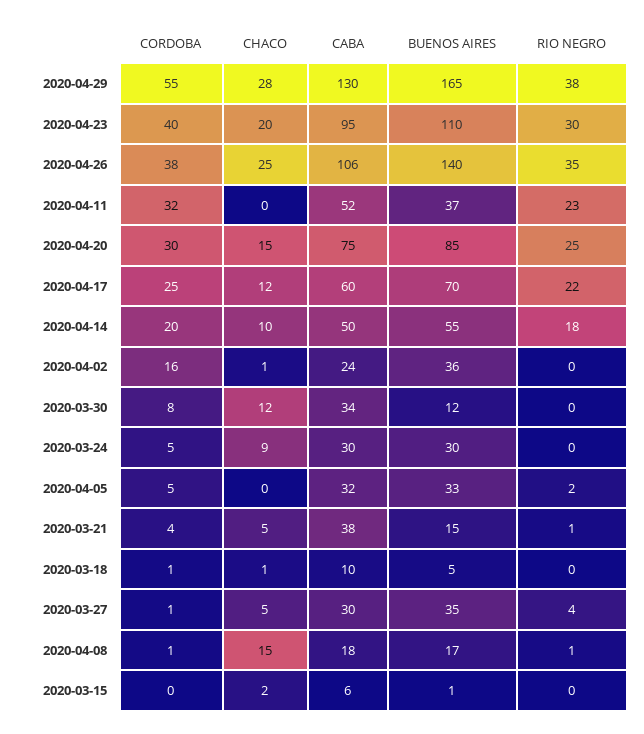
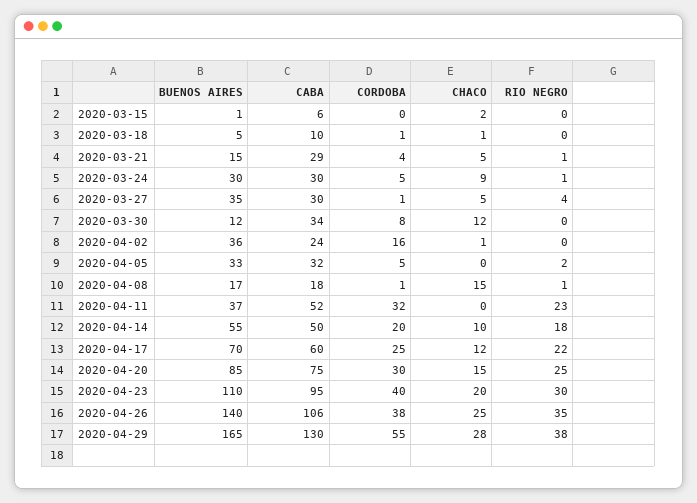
  {
    "CORDOBA": {
      "2020-04-29": 55,
      "2020-04-23": 40,
      "2020-04-26": 38,
      "2020-04-11": 32,
      "2020-04-20": 30,
      "2020-04-17": 25,
      "2020-04-14": 20,
      "2020-04-02": 16,
      "2020-03-30": 8,
      "2020-03-24": 5,
      "2020-04-05": 5,
      "2020-03-21": 4,
      "2020-03-18": 1,
      "2020-03-27": 1,
      "2020-04-08": 1,
      "2020-03-15": 0
    },
    "CHACO": {
      "2020-04-29": 28,
      "2020-04-23": 20,
      "2020-04-26": 25,
      "2020-04-11": 0,
      "2020-04-20": 15,
      "2020-04-17": 12,
      "2020-04-14": 10,
      "2020-04-02": 1,
      "2020-03-30": 12,
      "2020-03-24": 9,
      "2020-04-05": 0,
      "2020-03-21": 5,
      "2020-03-18": 1,
      "2020-03-27": 5,
      "2020-04-08": 15,
      "2020-03-15": 2
    },
    "CABA": {
      "2020-04-29": 130,
      "2020-04-23": 95,
      "2020-04-26": 106,
      "2020-04-11": 52,
      "2020-04-20": 75,
      "2020-04-17": 60,
      "2020-04-14": 50,
      "2020-04-02": 24,
      "2020-03-30": 34,
      "2020-03-24": 30,
      "2020-04-05": 32,
-     "2020-03-21": 38,
+     "2020-03-21": 29,
      "2020-03-18": 10,
      "2020-03-27": 30,
      "2020-04-08": 18,
      "2020-03-15": 6
    },
    "BUENOS AIRES": {
      "2020-04-29": 165,
      "2020-04-23": 110,
      "2020-04-26": 140,
      "2020-04-11": 37,
      "2020-04-20": 85,
      "2020-04-17": 70,
      "2020-04-14": 55,
      "2020-04-02": 36,
      "2020-03-30": 12,
      "2020-03-24": 30,
      "2020-04-05": 33,
      "2020-03-21": 15,
      "2020-03-18": 5,
      "2020-03-27": 35,
      "2020-04-08": 17,
      "2020-03-15": 1
    },
    "RIO NEGRO": {
      "2020-04-29": 38,
      "2020-04-23": 30,
      "2020-04-26": 35,
      "2020-04-11": 23,
      "2020-04-20": 25,
      "2020-04-17": 22,
      "2020-04-14": 18,
      "2020-04-02": 0,
      "2020-03-30": 0,
-     "2020-03-24": 0,
+     "2020-03-24": 1,
      "2020-04-05": 2,
      "2020-03-21": 1,
      "2020-03-18": 0,
      "2020-03-27": 4,
      "2020-04-08": 1,
      "2020-03-15": 0
    }
  }

